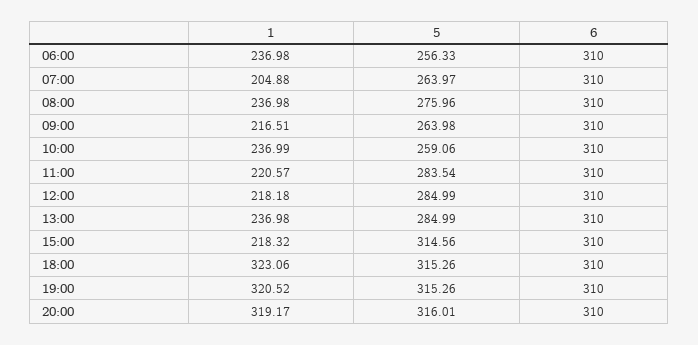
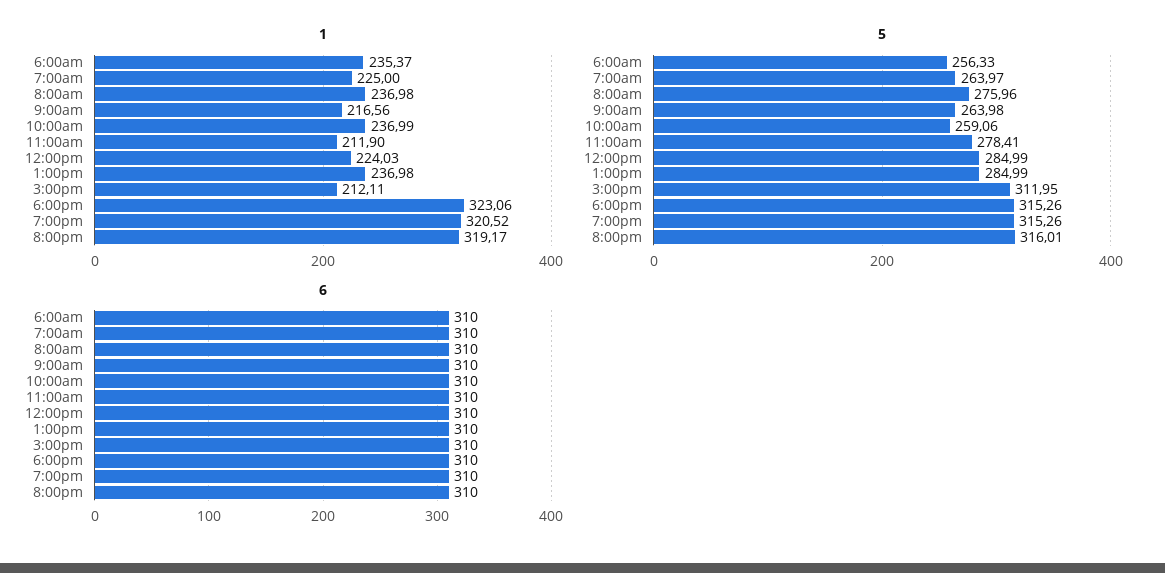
  {
    "1": {
-     "06:00": 236.98,
+     "06:00": 235.37,
-     "07:00": 204.88,
+     "07:00": 225,
      "08:00": 236.98,
-     "09:00": 216.51,
+     "09:00": 216.56,
      "10:00": 236.99,
-     "11:00": 220.57,
+     "11:00": 211.9,
-     "12:00": 218.18,
+     "12:00": 224.03,
      "13:00": 236.98,
-     "15:00": 218.32,
+     "15:00": 212.11,
      "18:00": 323.06,
      "19:00": 320.52,
      "20:00": 319.17
    },
    "5": {
      "06:00": 256.33,
      "07:00": 263.97,
      "08:00": 275.96,
      "09:00": 263.98,
      "10:00": 259.06,
-     "11:00": 283.54,
+     "11:00": 278.41,
      "12:00": 284.99,
      "13:00": 284.99,
-     "15:00": 314.56,
+     "15:00": 311.95,
      "18:00": 315.26,
      "19:00": 315.26,
      "20:00": 316.01
    },
    "6": {
      "06:00": 310,
      "07:00": 310,
      "08:00": 310,
      "09:00": 310,
      "10:00": 310,
      "11:00": 310,
      "12:00": 310,
      "13:00": 310,
      "15:00": 310,
      "18:00": 310,
      "19:00": 310,
      "20:00": 310
    }
  }

